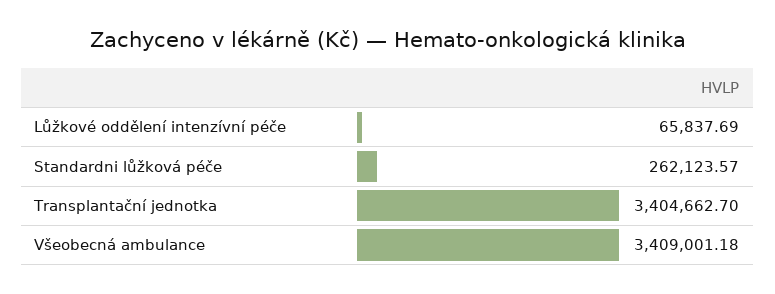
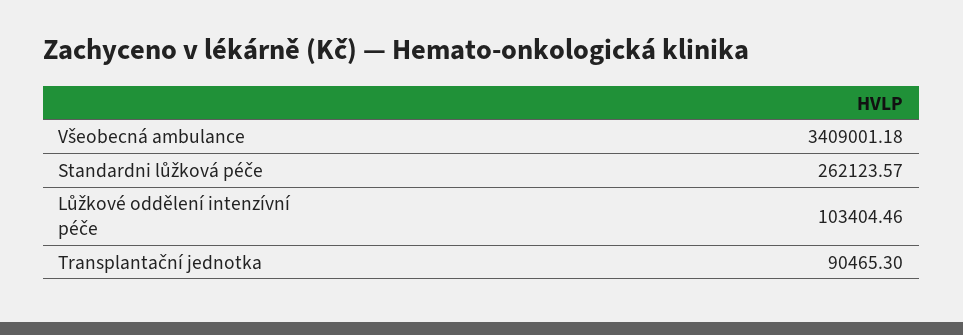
  {
-   "Lůžkové oddělení intenzívní péče": 65837.69,
+   "Lůžkové oddělení intenzívní péče": 103404.46,
    "Standardni lůžková péče": 262123.57,
-   "Transplantační jednotka": 3404662.7,
+   "Transplantační jednotka": 90465.3,
    "Všeobecná ambulance": 3409001.18
  }

